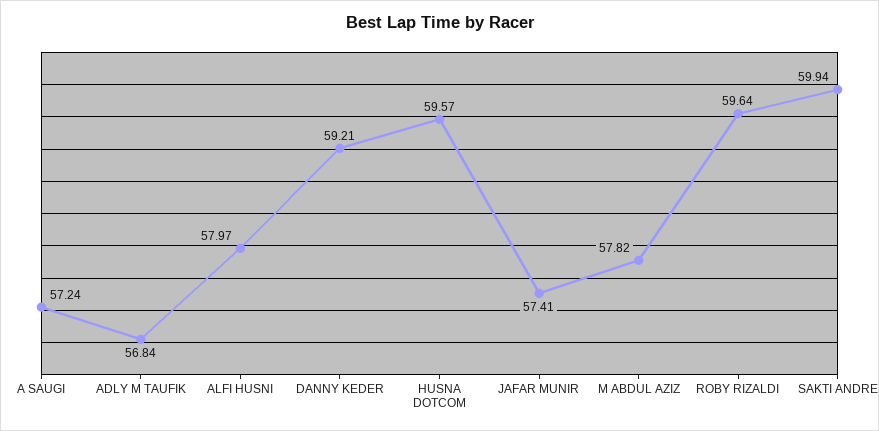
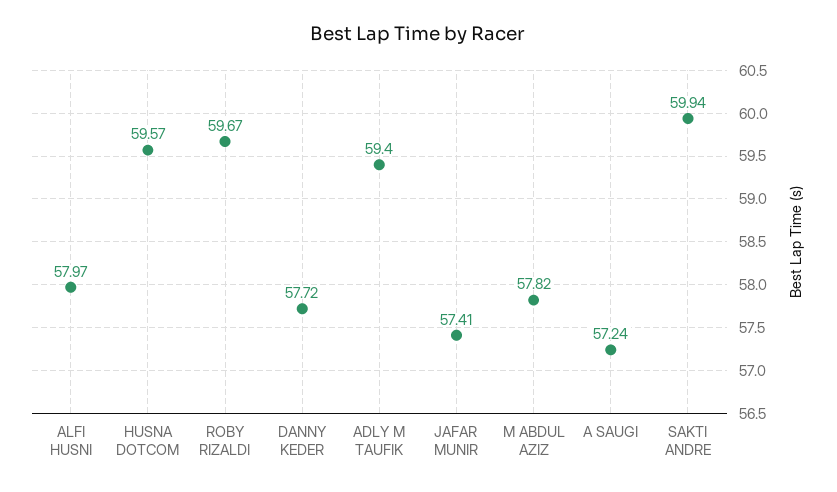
  {
    "A SAUGI": 57.24,
-   "ADLY M TAUFIK": 56.84,
+   "ADLY M TAUFIK": 59.4,
    "ALFI HUSNI": 57.97,
-   "DANNY KEDER": 59.21,
+   "DANNY KEDER": 57.72,
    "HUSNA DOTCOM": 59.57,
    "JAFAR MUNIR": 57.41,
    "M ABDUL AZIZ": 57.82,
-   "ROBY RIZALDI": 59.64,
+   "ROBY RIZALDI": 59.67,
    "SAKTI ANDRE": 59.94
  }

